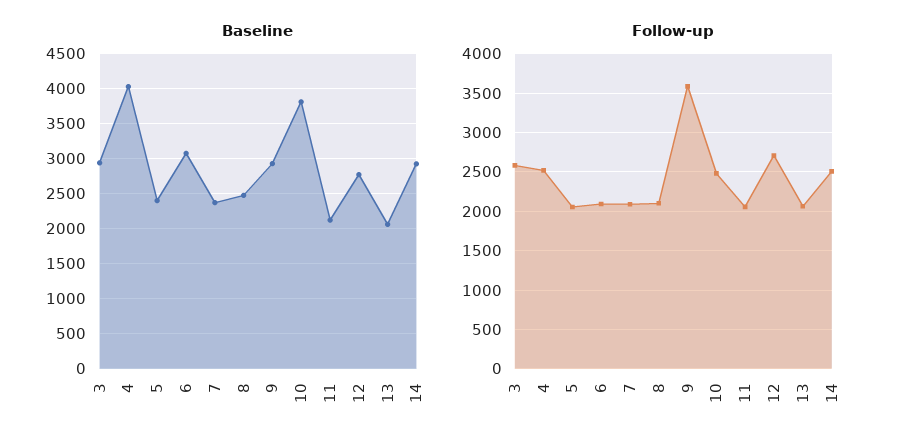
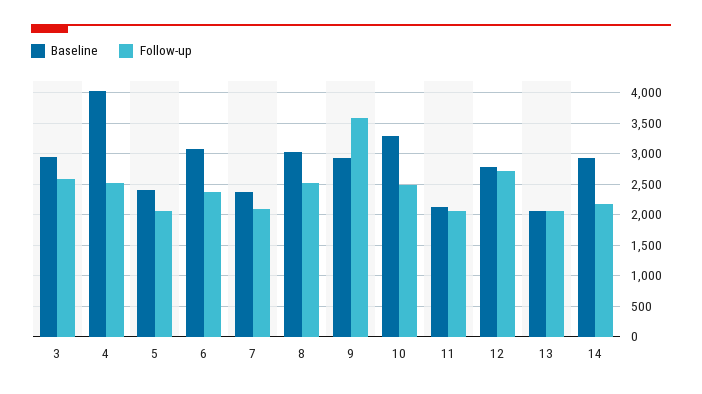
  {
    "Baseline": {
      "3": 2900,
      "4": 4000,
      "5": 2400,
      "6": 3100,
      "7": 2400,
-     "8": 2500,
+     "8": 3000,
      "9": 2900,
-     "10": 3800,
+     "10": 3300,
      "11": 2100,
      "12": 2800,
      "13": 2100,
      "14": 2900
    },
    "Follow-up": {
      "3": 2600,
      "4": 2500,
      "5": 2100,
-     "6": 2100,
+     "6": 2400,
      "7": 2100,
-     "8": 2100,
+     "8": 2500,
      "9": 3600,
      "10": 2500,
      "11": 2100,
      "12": 2700,
      "13": 2100,
-     "14": 2500
+     "14": 2200
    }
  }

